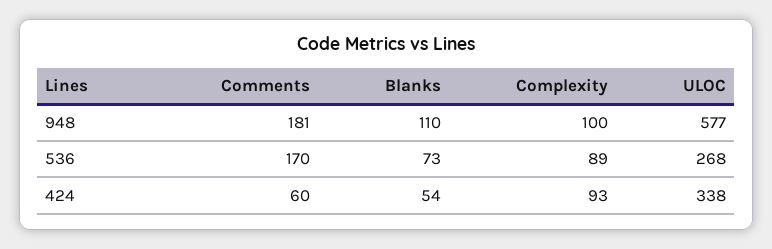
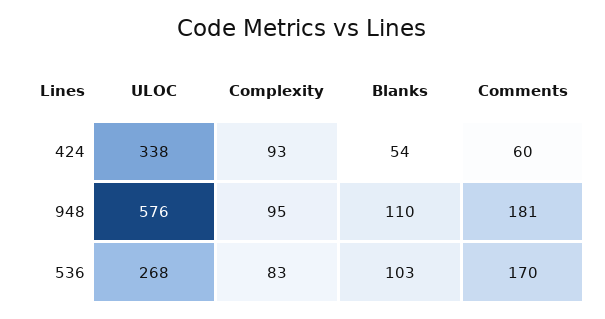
  {
    "Comments": {
      "948": 181,
      "536": 170,
      "424": 60
    },
    "Blanks": {
      "948": 110,
-     "536": 73,
+     "536": 103,
      "424": 54
    },
    "Complexity": {
-     "948": 100,
+     "948": 95,
-     "536": 89,
+     "536": 83,
      "424": 93
    },
    "ULOC": {
-     "948": 577,
+     "948": 576,
      "536": 268,
      "424": 338
    }
  }

